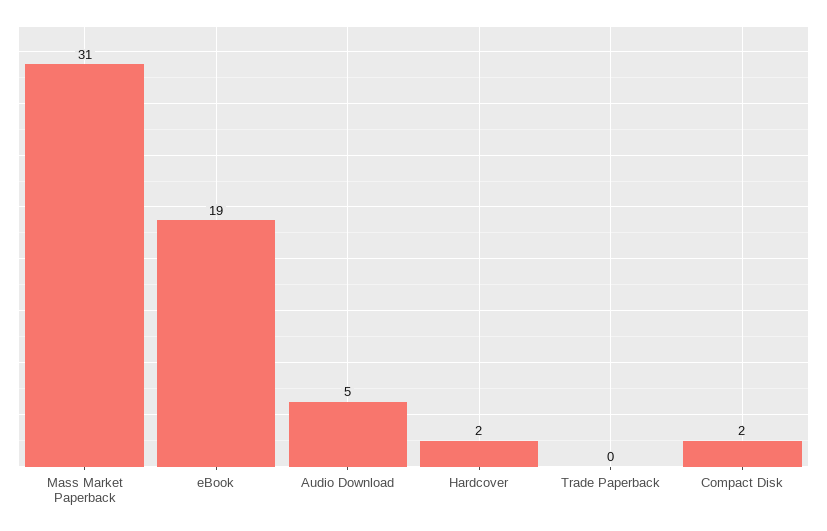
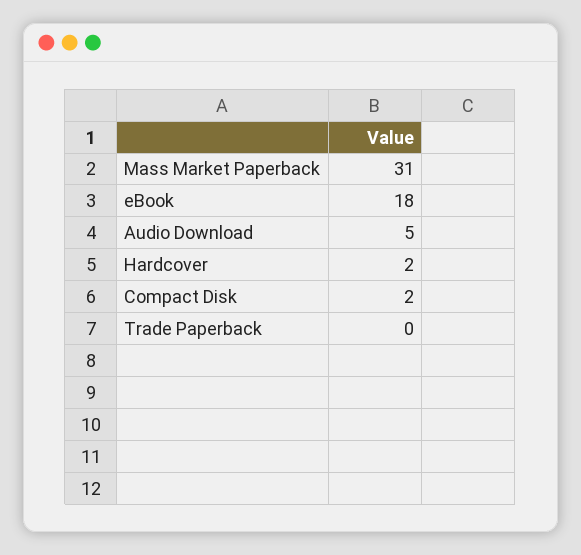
  {
    "Mass Market Paperback": 31,
-   "eBook": 19,
+   "eBook": 18,
    "Audio Download": 5,
    "Hardcover": 2,
    "Trade Paperback": 0,
    "Compact Disk": 2
  }

